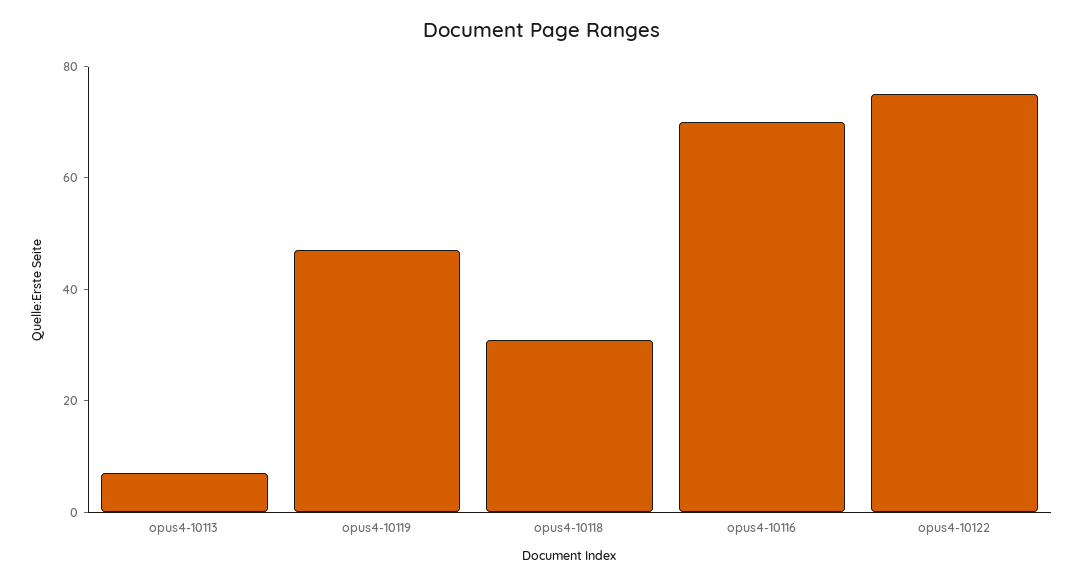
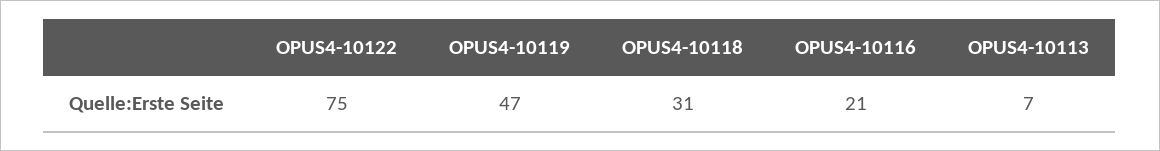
  {
    "opus4-10113": 7,
    "opus4-10119": 47,
    "opus4-10118": 31,
-   "opus4-10116": 70,
+   "opus4-10116": 21,
    "opus4-10122": 75
  }

